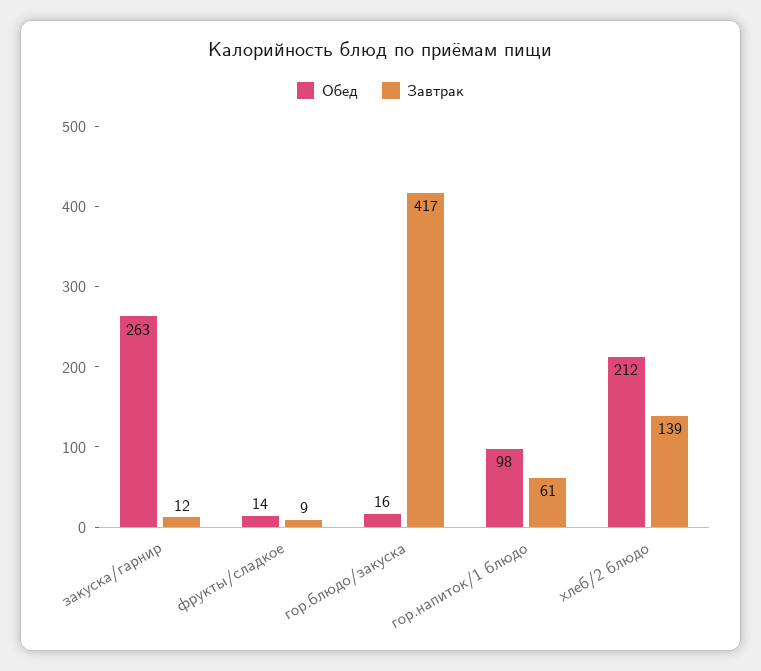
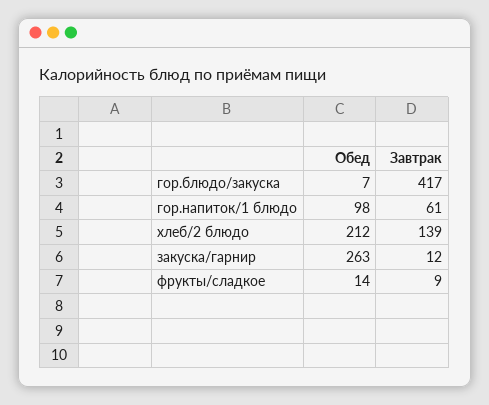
  {
    "Обед": {
      "закуска/гарнир": 263,
      "фрукты/сладкое": 14,
-     "гор.блюдо/закуска": 16,
+     "гор.блюдо/закуска": 7,
      "гор.напиток/1 блюдо": 98,
      "хлеб/2 блюдо": 212
    },
    "Завтрак": {
      "закуска/гарнир": 12,
      "фрукты/сладкое": 9,
      "гор.блюдо/закуска": 417,
      "гор.напиток/1 блюдо": 61,
      "хлеб/2 блюдо": 139
    }
  }

